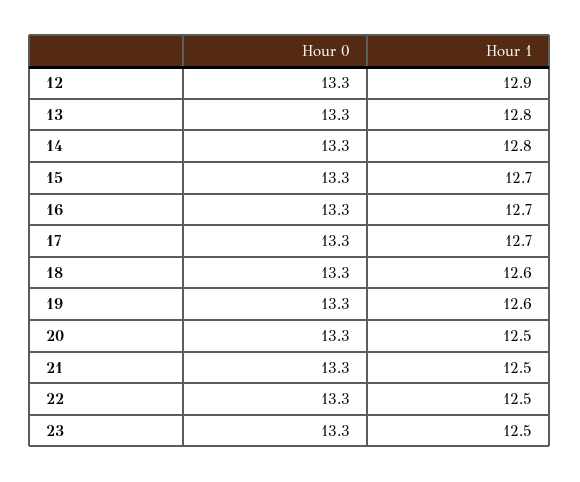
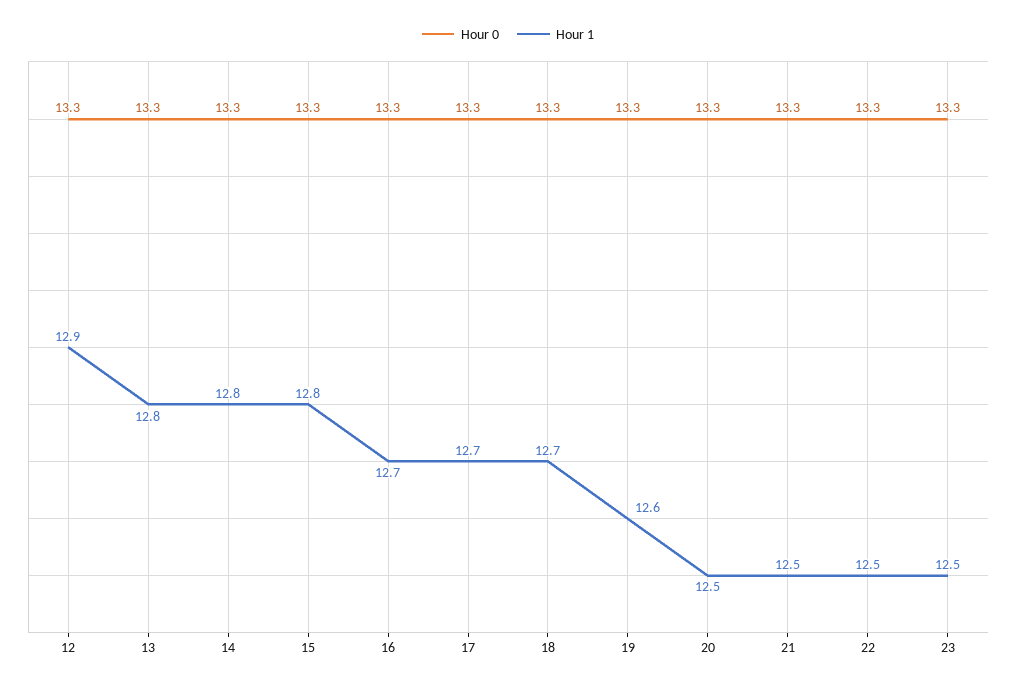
  {
    "Hour 0": {
      "12": 13.3,
      "13": 13.3,
      "14": 13.3,
      "15": 13.3,
      "16": 13.3,
      "17": 13.3,
      "18": 13.3,
      "19": 13.3,
      "20": 13.3,
      "21": 13.3,
      "22": 13.3,
      "23": 13.3
    },
    "Hour 1": {
      "12": 12.9,
      "13": 12.8,
      "14": 12.8,
-     "15": 12.7,
+     "15": 12.8,
      "16": 12.7,
      "17": 12.7,
-     "18": 12.6,
+     "18": 12.7,
      "19": 12.6,
      "20": 12.5,
      "21": 12.5,
      "22": 12.5,
      "23": 12.5
    }
  }

